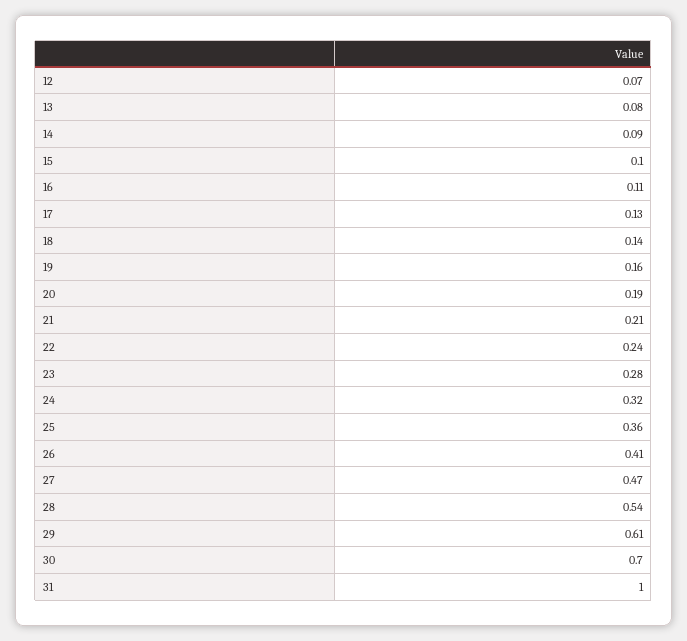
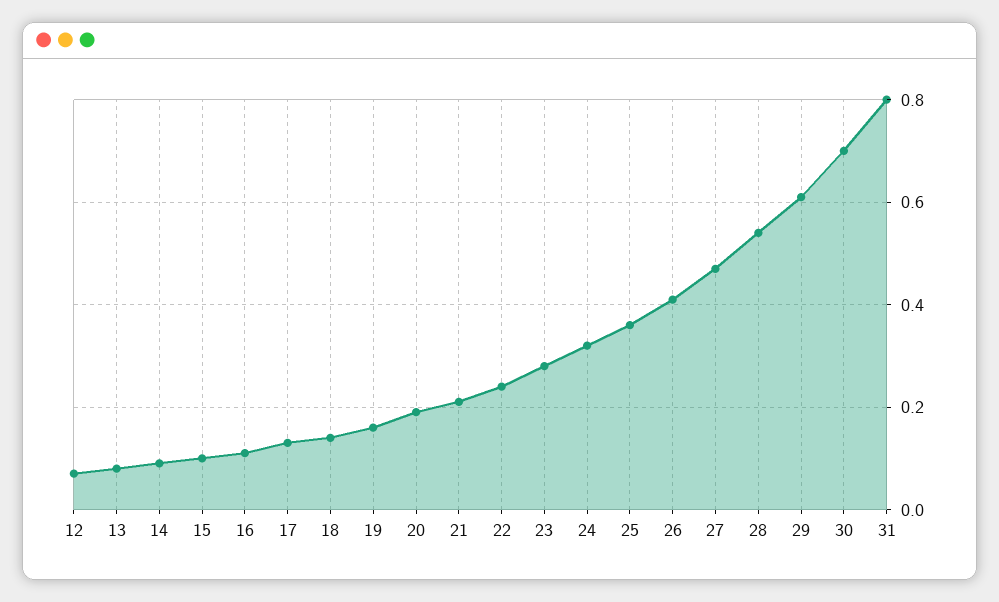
  {
    "12": 0.07,
    "13": 0.08,
    "14": 0.09,
    "15": 0.1,
    "16": 0.11,
    "17": 0.13,
    "18": 0.14,
    "19": 0.16,
    "20": 0.19,
    "21": 0.21,
    "22": 0.24,
    "23": 0.28,
    "24": 0.32,
    "25": 0.36,
    "26": 0.41,
    "27": 0.47,
    "28": 0.54,
    "29": 0.61,
    "30": 0.7,
-   "31": 1
+   "31": 0.8
  }

